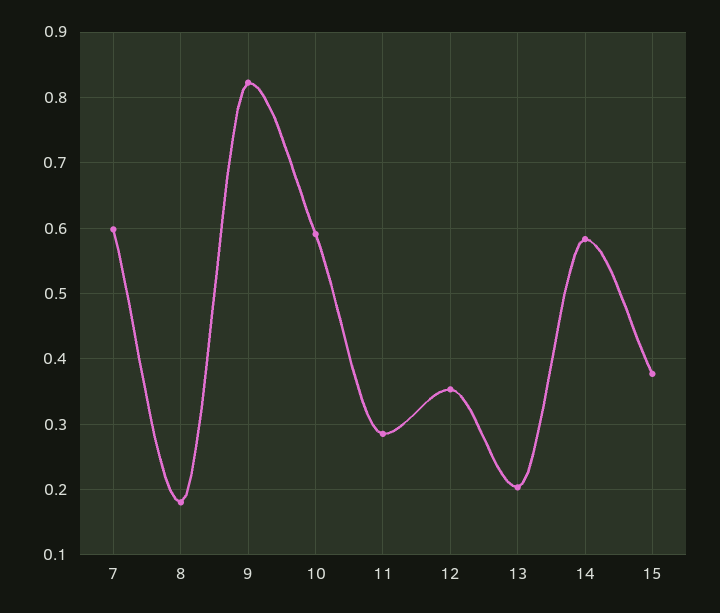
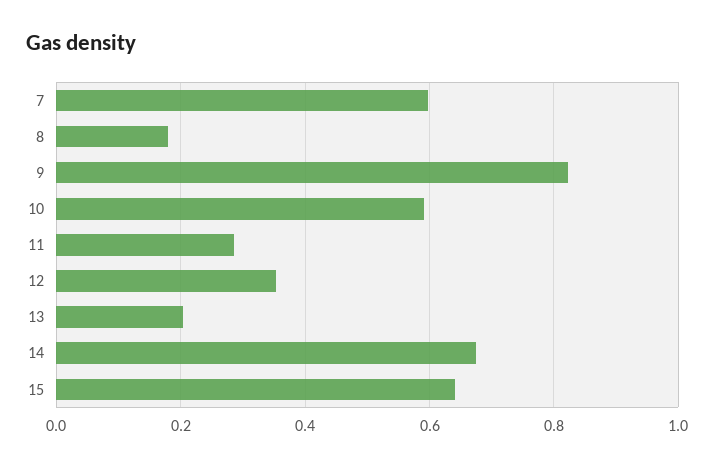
  {
    "7": 0.6,
    "8": 0.18,
    "9": 0.82,
    "10": 0.59,
    "11": 0.29,
    "12": 0.35,
    "13": 0.2,
-   "14": 0.58,
+   "14": 0.68,
-   "15": 0.38
+   "15": 0.64
  }

